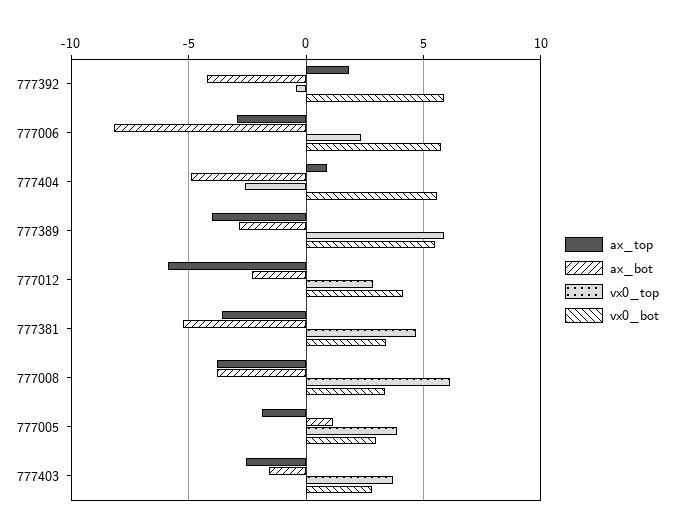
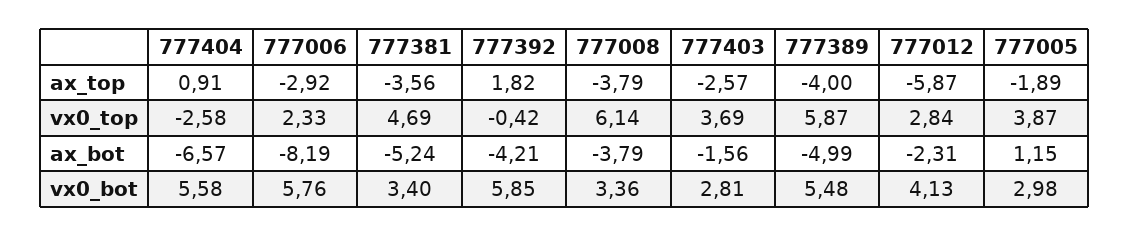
  {
    "ax_top": {
      "777392": 1.82,
      "777006": -2.92,
      "777404": 0.91,
      "777389": -4,
      "777012": -5.87,
      "777381": -3.56,
      "777008": -3.79,
      "777005": -1.89,
      "777403": -2.57
    },
    "ax_bot": {
      "777392": -4.21,
      "777006": -8.19,
-     "777404": -5,
+     "777404": -6.57,
-     "777389": -3,
+     "777389": -4.99,
      "777012": -2.31,
      "777381": -5.24,
      "777008": -3.79,
      "777005": 1.15,
      "777403": -1.56
    },
    "vx0_top": {
      "777392": -0.42,
      "777006": 2.33,
      "777404": -2.58,
      "777389": 5.87,
      "777012": 2.84,
      "777381": 4.69,
      "777008": 6.14,
      "777005": 3.87,
      "777403": 3.69
    },
    "vx0_bot": {
      "777392": 5.85,
      "777006": 5.76,
      "777404": 5.58,
      "777389": 5.48,
      "777012": 4.13,
      "777381": 3.4,
      "777008": 3.36,
      "777005": 2.98,
      "777403": 2.81
    }
  }

